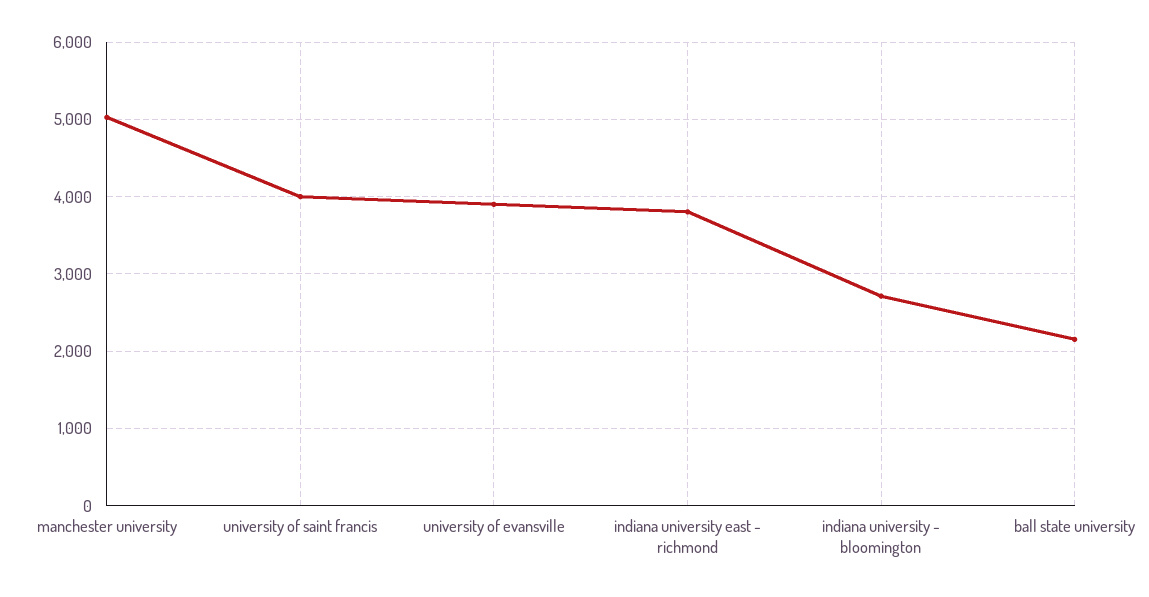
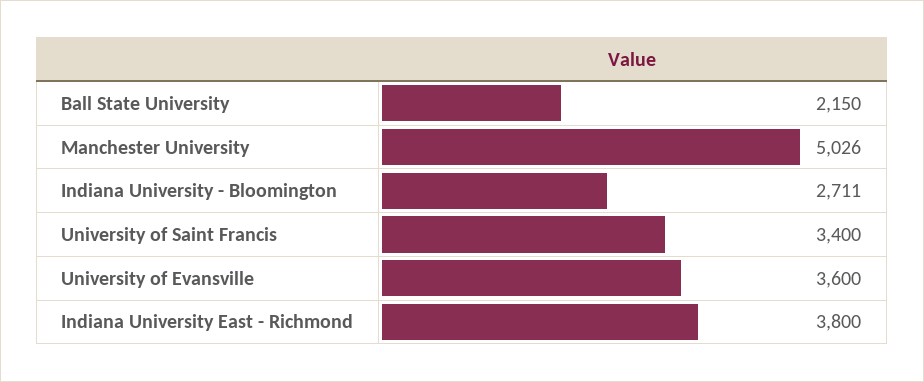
  {
    "manchester university": 5026,
-   "university of saint francis": 4000,
+   "university of saint francis": 3400,
-   "university of evansville": 3900,
+   "university of evansville": 3600,
    "indiana university east - richmond": 3800,
    "indiana university - bloomington": 2711,
    "ball state university": 2150
  }

